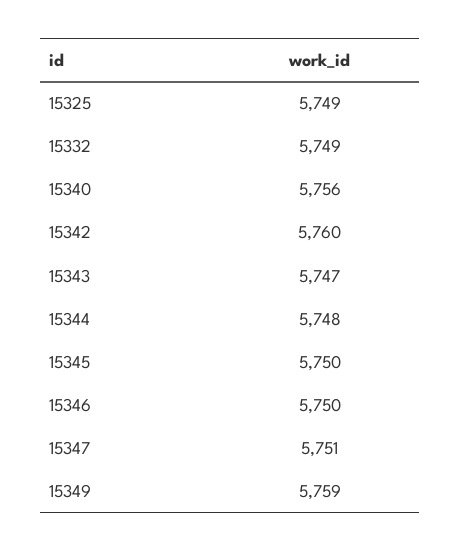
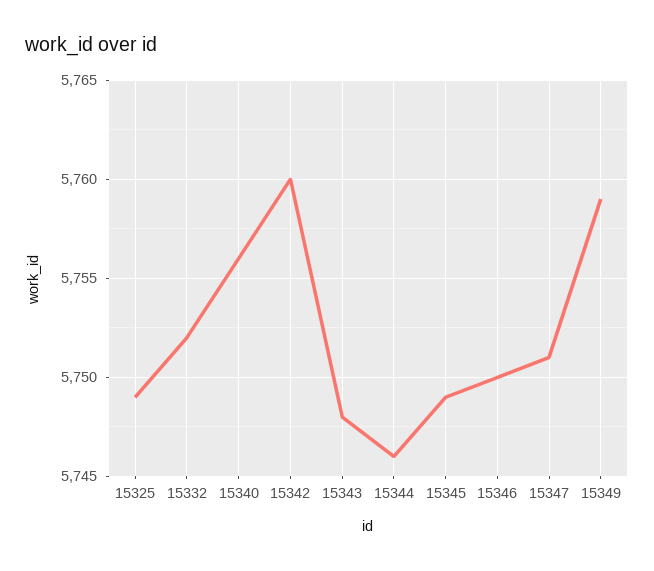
  {
    "15325": 5749,
-   "15332": 5749,
+   "15332": 5752,
    "15340": 5756,
    "15342": 5760,
-   "15343": 5747,
+   "15343": 5748,
-   "15344": 5748,
+   "15344": 5746,
-   "15345": 5750,
+   "15345": 5749,
    "15346": 5750,
    "15347": 5751,
    "15349": 5759
  }

